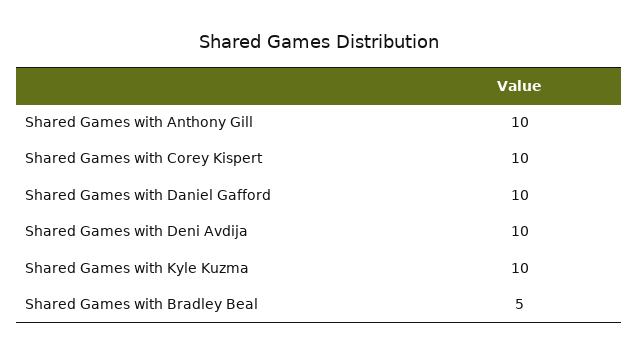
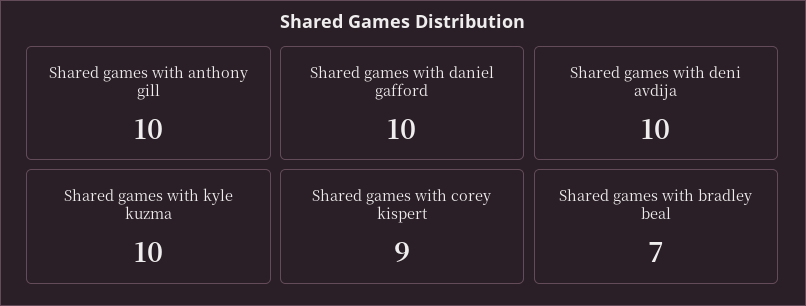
  {
    "Shared Games with Anthony Gill": 10,
-   "Shared Games with Corey Kispert": 10,
+   "Shared Games with Corey Kispert": 9,
    "Shared Games with Daniel Gafford": 10,
    "Shared Games with Deni Avdija": 10,
    "Shared Games with Kyle Kuzma": 10,
-   "Shared Games with Bradley Beal": 5
+   "Shared Games with Bradley Beal": 7
  }

